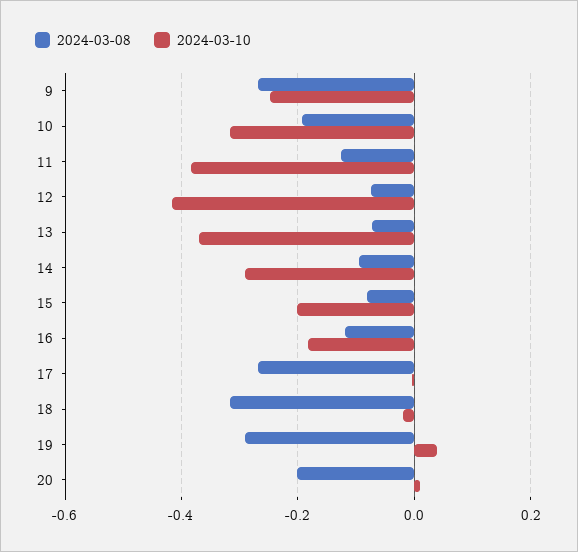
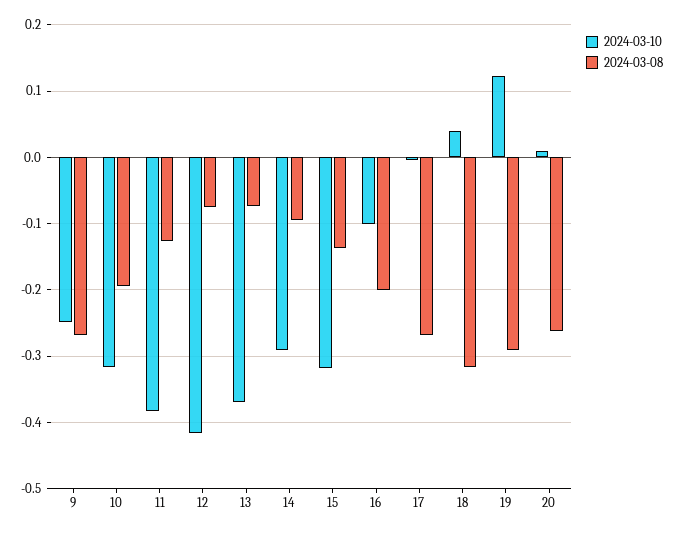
  {
    "2024-03-08": {
      "9": -0.27,
      "10": -0.19,
      "11": -0.13,
      "12": -0.07,
      "13": -0.07,
      "14": -0.09,
-     "15": -0.08,
+     "15": -0.14,
-     "16": -0.12,
+     "16": -0.2,
      "17": -0.27,
      "18": -0.32,
      "19": -0.29,
-     "20": -0.2
+     "20": -0.26
    },
    "2024-03-10": {
      "9": -0.25,
      "10": -0.32,
      "11": -0.38,
      "12": -0.42,
      "13": -0.37,
      "14": -0.29,
-     "15": -0.2,
+     "15": -0.32,
-     "16": -0.18,
+     "16": -0.1,
      "17": 0,
-     "18": -0.02,
+     "18": 0.04,
-     "19": 0.04,
+     "19": 0.12,
      "20": 0.01
    }
  }

